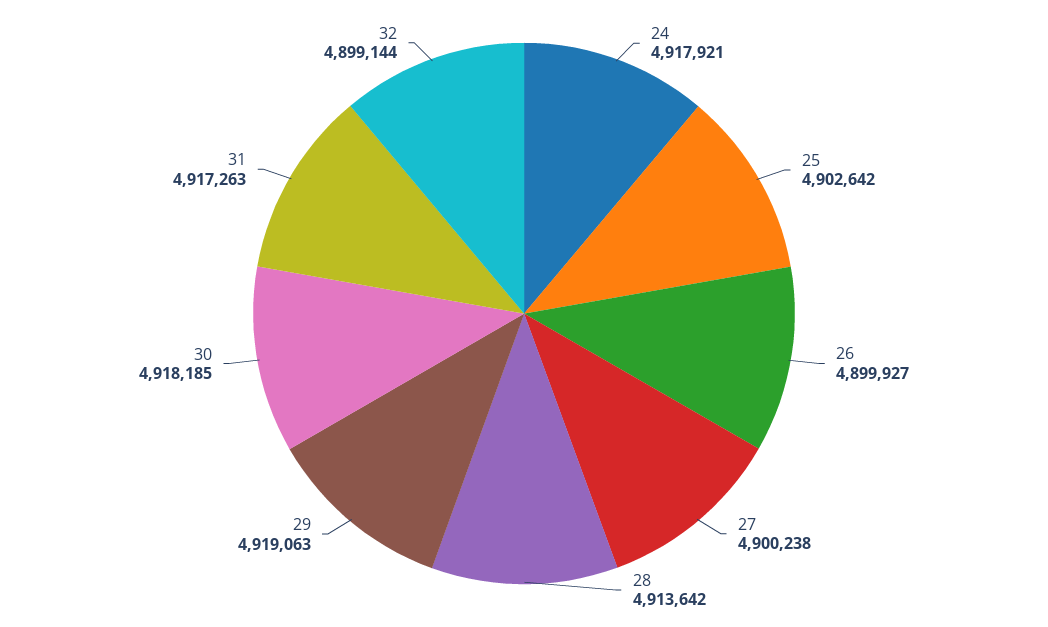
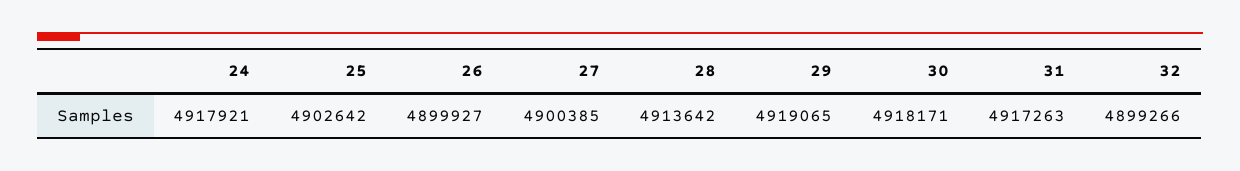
  {
    "24": 4917921,
    "25": 4902642,
    "26": 4899927,
-   "27": 4900238,
+   "27": 4900385,
    "28": 4913642,
-   "29": 4919063,
+   "29": 4919065,
-   "30": 4918185,
+   "30": 4918171,
    "31": 4917263,
-   "32": 4899144
+   "32": 4899266
  }

